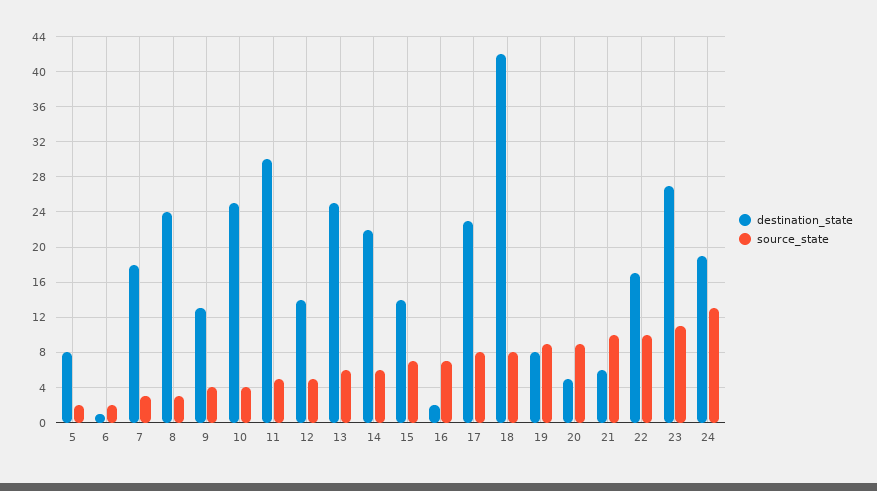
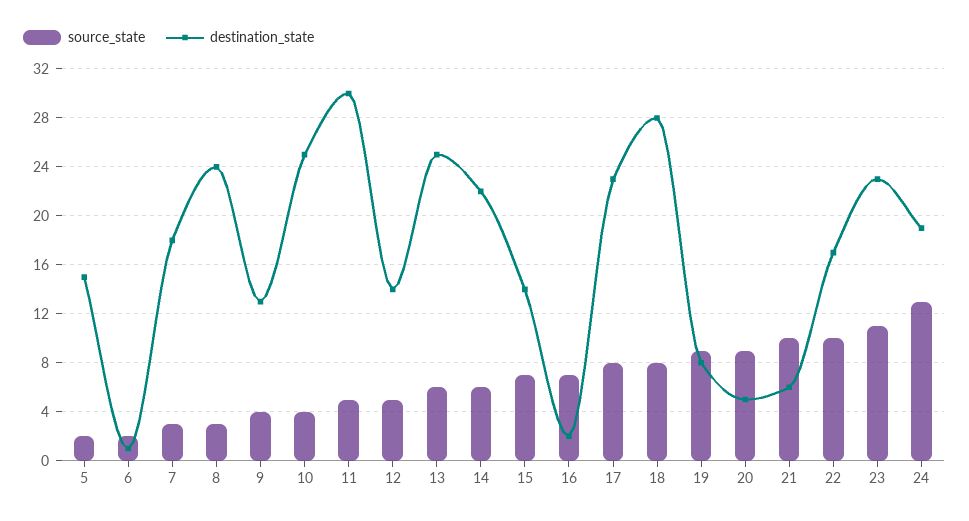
  {
    "destination_state": {
-     "5": 8,
+     "5": 15,
      "6": 1,
      "7": 18,
      "8": 24,
      "9": 13,
      "10": 25,
      "11": 30,
      "12": 14,
      "13": 25,
      "14": 22,
      "15": 14,
      "16": 2,
      "17": 23,
-     "18": 42,
+     "18": 28,
      "19": 8,
      "20": 5,
      "21": 6,
      "22": 17,
-     "23": 27,
+     "23": 23,
      "24": 19
    },
    "source_state": {
      "5": 2,
      "6": 2,
      "7": 3,
      "8": 3,
      "9": 4,
      "10": 4,
      "11": 5,
      "12": 5,
      "13": 6,
      "14": 6,
      "15": 7,
      "16": 7,
      "17": 8,
      "18": 8,
      "19": 9,
      "20": 9,
      "21": 10,
      "22": 10,
      "23": 11,
      "24": 13
    }
  }

